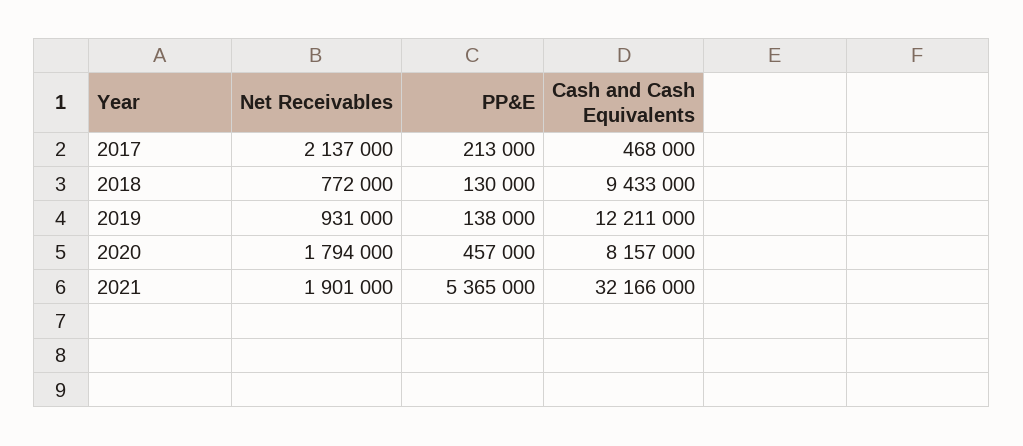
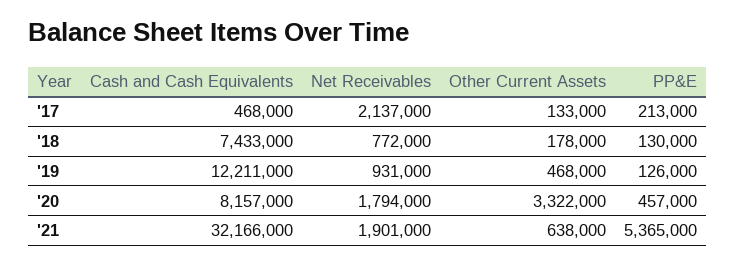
  {
    "Net Receivables": {
      "2017": 2137000,
      "2018": 772000,
      "2019": 931000,
      "2020": 1794000,
      "2021": 1901000
    },
    "PP&E": {
      "2017": 213000,
      "2018": 130000,
-     "2019": 138000,
+     "2019": 126000,
      "2020": 457000,
      "2021": 5365000
    },
    "Cash and Cash Equivalents": {
      "2017": 468000,
-     "2018": 9433000,
+     "2018": 7433000,
      "2019": 12211000,
      "2020": 8157000,
      "2021": 32166000
-   }
+   },
+   "Other Current Assets": {
+     "2017": 133000,
+     "2018": 178000,
+     "2019": 468000,
+     "2020": 3322000,
+     "2021": 638000
+   }
  }

